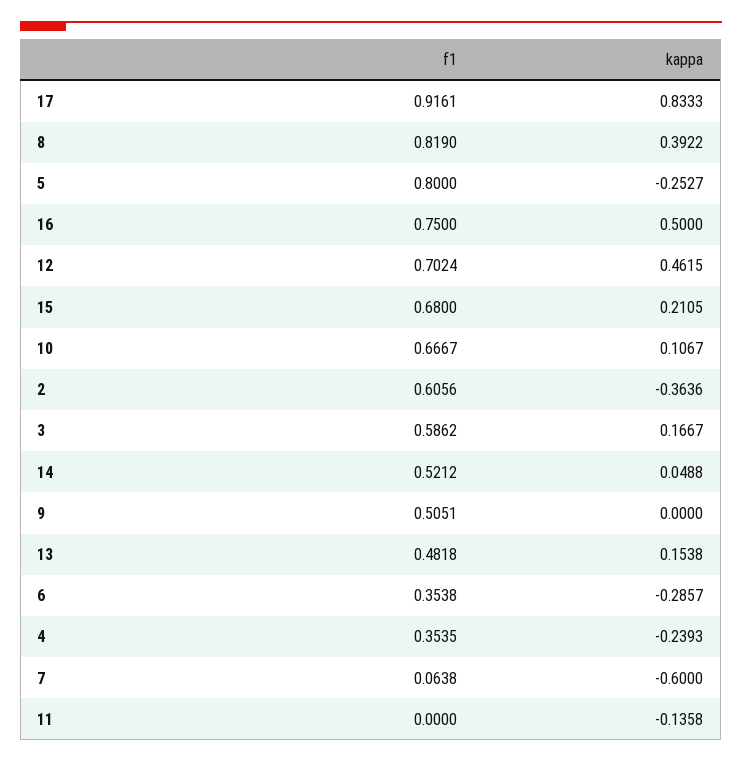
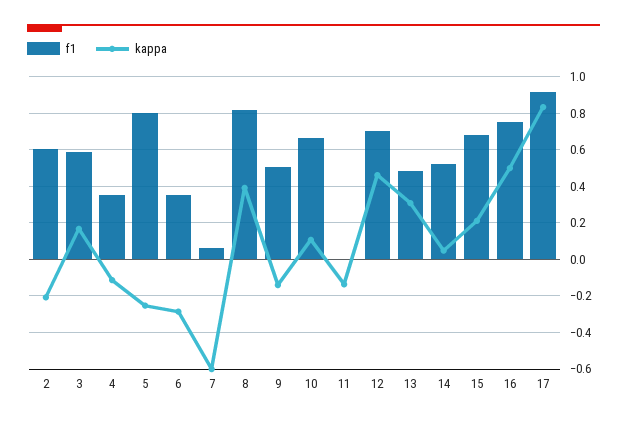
  {
    "f1": {
      "17": 0.9161,
      "8": 0.819,
      "5": 0.8,
      "16": 0.75,
      "12": 0.7024,
      "15": 0.68,
      "10": 0.6667,
      "2": 0.6056,
      "3": 0.5862,
      "14": 0.5212,
      "9": 0.5051,
      "13": 0.4818,
      "6": 0.3538,
      "4": 0.3535,
      "7": 0.0638,
      "11": 0
    },
    "kappa": {
      "17": 0.8333,
      "8": 0.3922,
      "5": -0.2527,
      "16": 0.5,
      "12": 0.4615,
      "15": 0.2105,
      "10": 0.1067,
-     "2": -0.3636,
+     "2": -0.2,
      "3": 0.1667,
      "14": 0.0488,
-     "9": 0,
+     "9": -0.15,
-     "13": 0.1538,
+     "13": 0.3,
      "6": -0.2857,
-     "4": -0.2393,
+     "4": -0.1,
      "7": -0.6,
      "11": -0.1358
    }
  }

